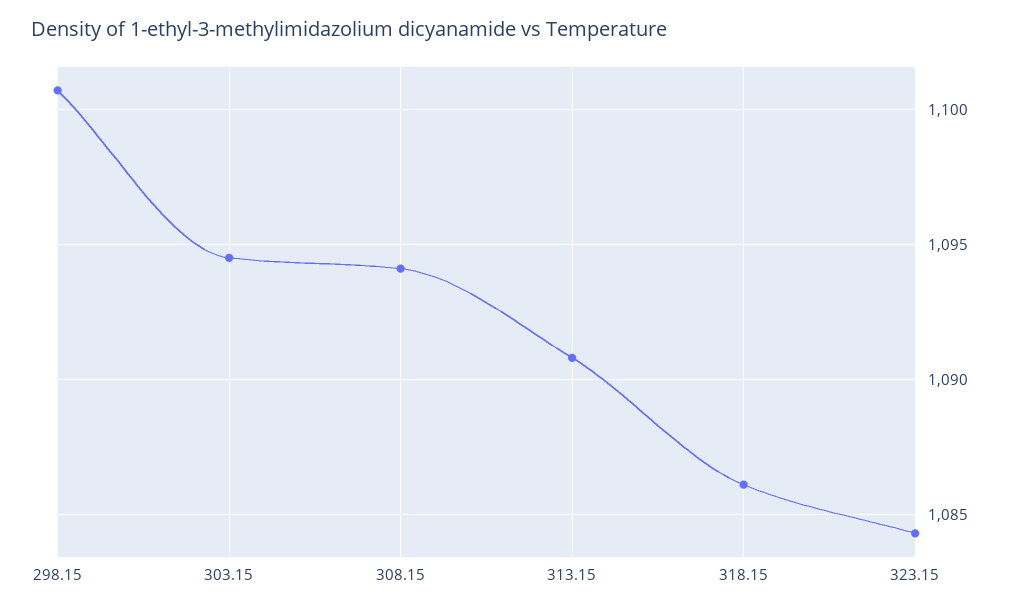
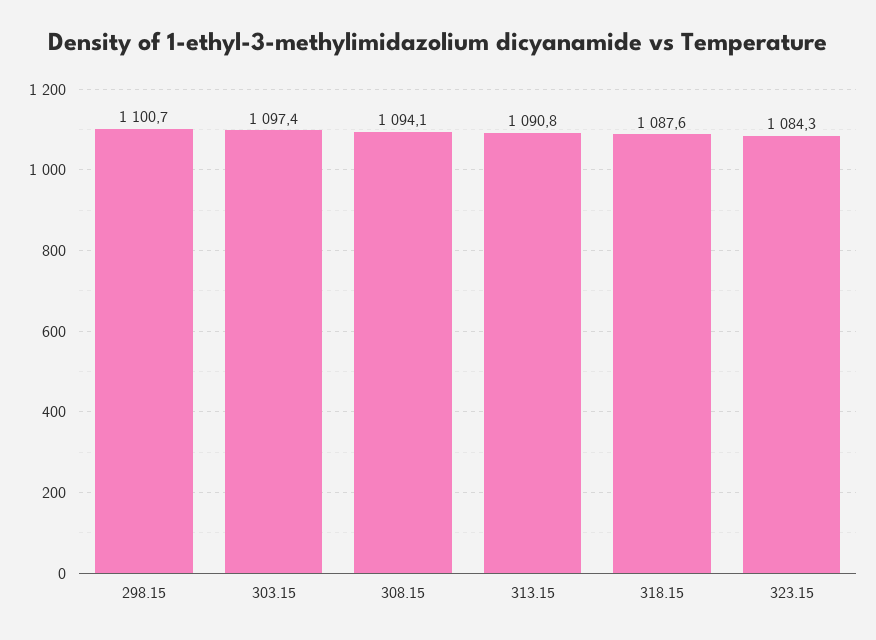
  {
    "298.15": 1100.7,
-   "303.15": 1094.5,
+   "303.15": 1097.4,
    "308.15": 1094.1,
    "313.15": 1090.8,
-   "318.15": 1086,
+   "318.15": 1087.6,
    "323.15": 1084.3
  }

